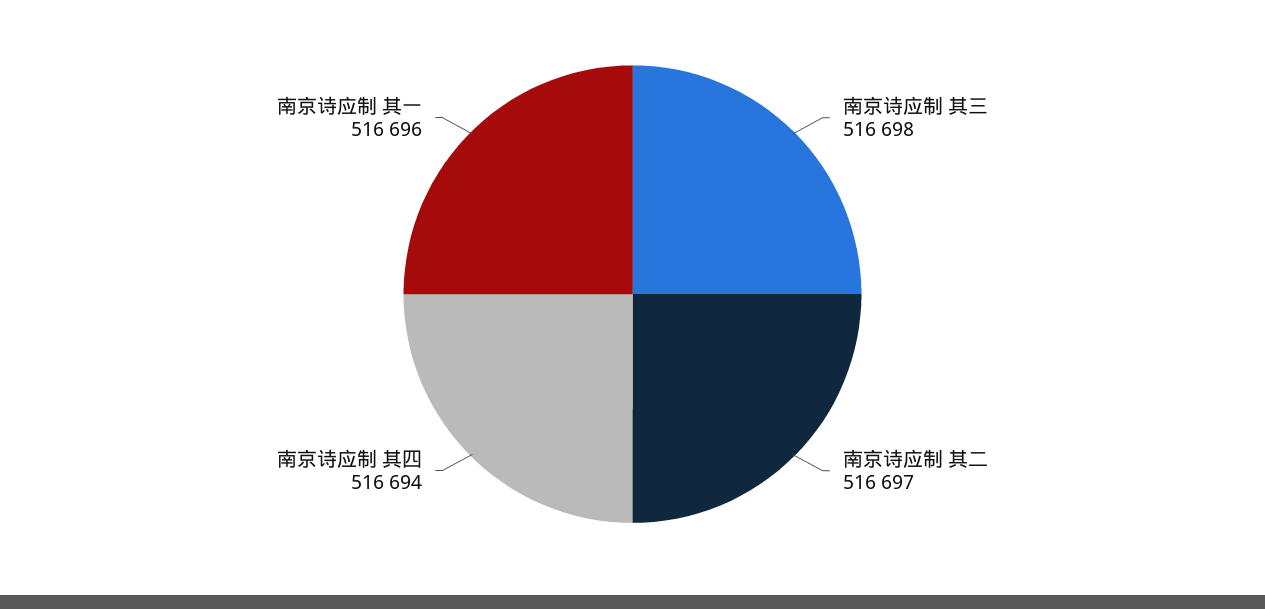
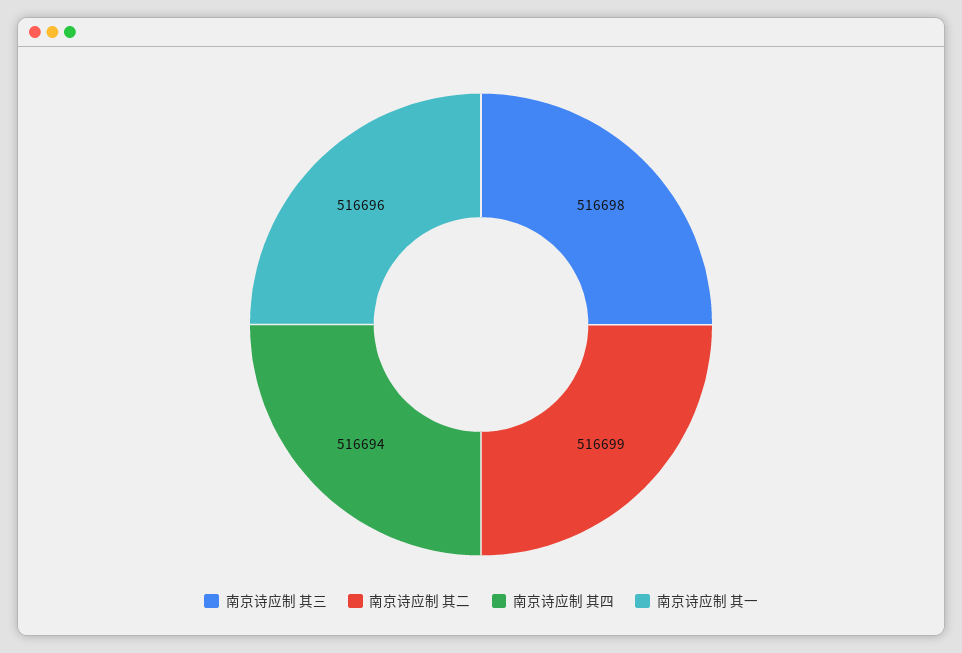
  {
    "南京诗应制 其三": 516698,
-   "南京诗应制 其二": 516697,
+   "南京诗应制 其二": 516699,
    "南京诗应制 其四": 516694,
    "南京诗应制 其一": 516696
  }

